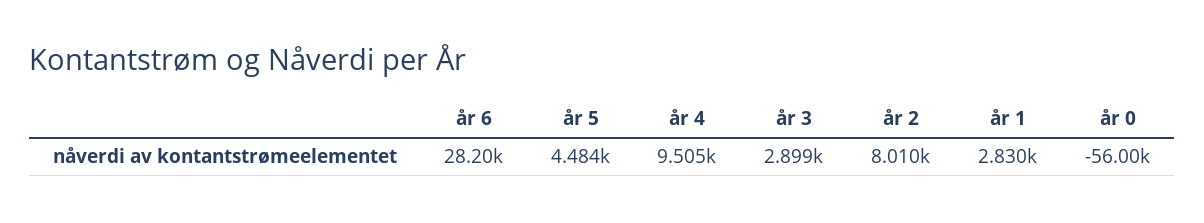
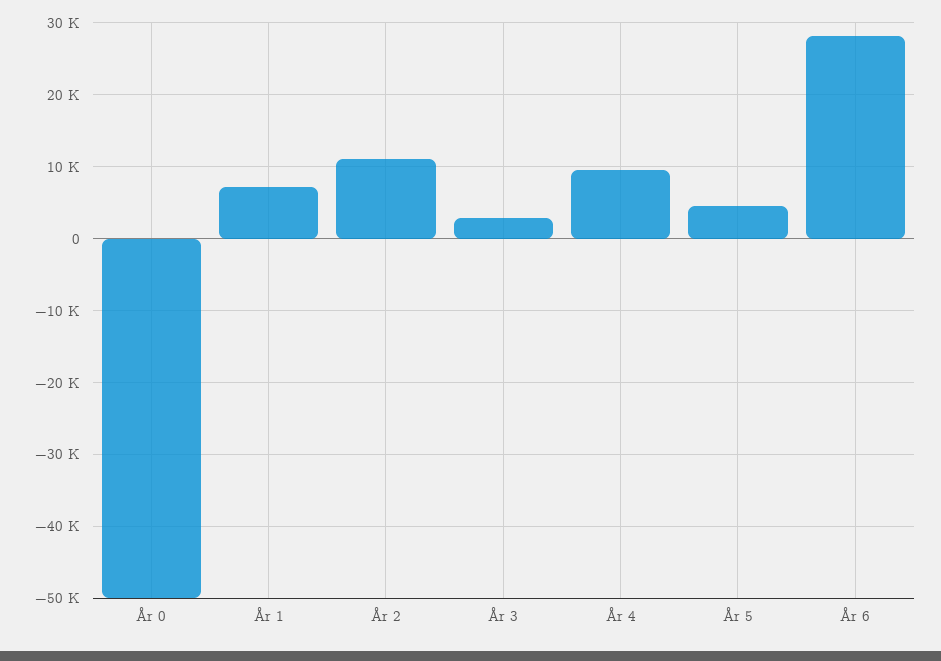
  {
    "år 6": 28200,
    "år 5": 4484,
    "år 4": 9505,
    "år 3": 2899,
-   "år 2": 8010,
+   "år 2": 11000,
-   "år 1": 2830,
+   "år 1": 7000,
-   "år 0": -56000
+   "år 0": -50000
  }

